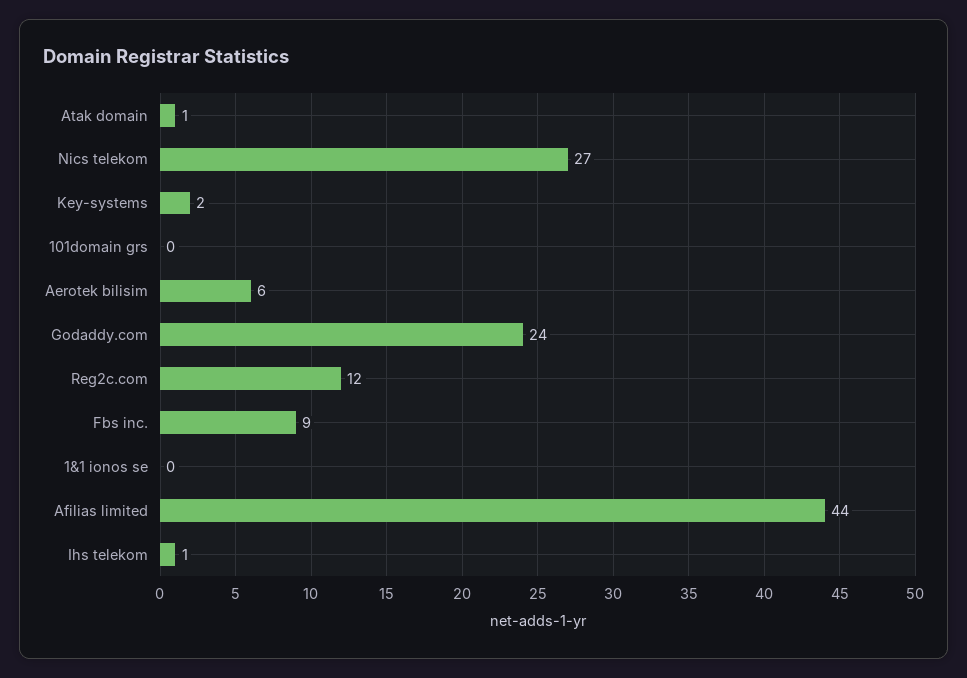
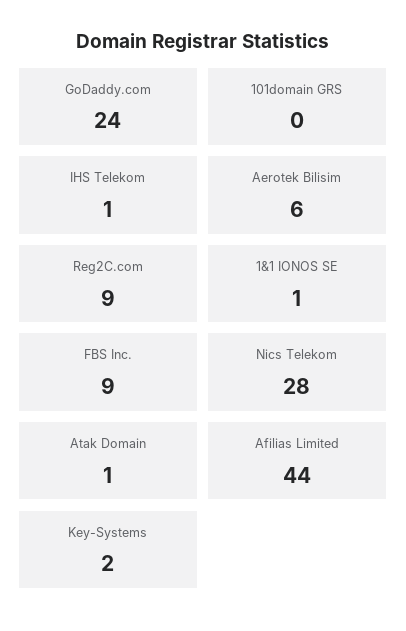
  {
    "Atak domain": 1,
-   "Nics telekom": 27,
+   "Nics telekom": 28,
    "Key-systems": 2,
    "101domain grs": 0,
    "Aerotek bilisim": 6,
    "Godaddy.com": 24,
-   "Reg2c.com": 12,
+   "Reg2c.com": 9,
    "Fbs inc.": 9,
-   "1&1 ionos se": 0,
+   "1&1 ionos se": 1,
    "Afilias limited": 44,
    "Ihs telekom": 1
  }

